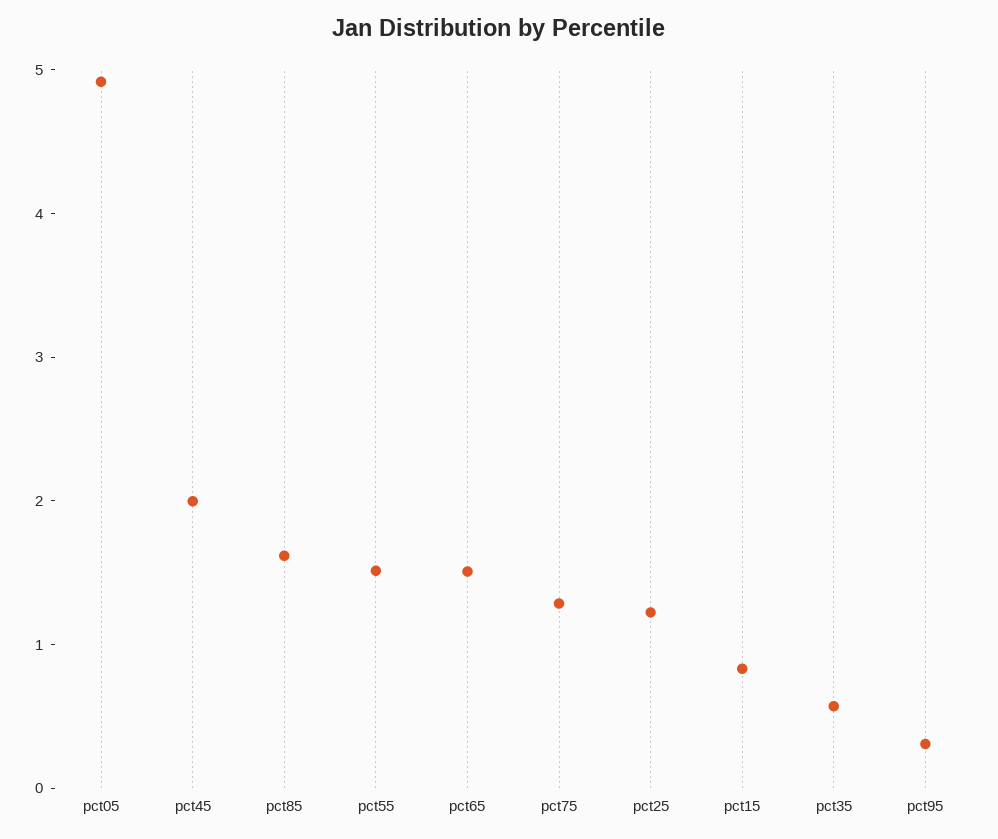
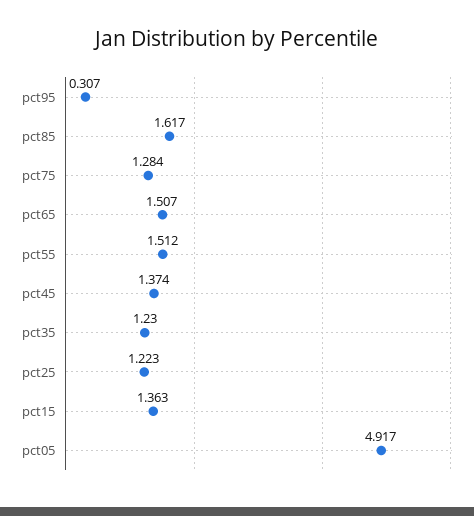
  {
    "pct05": 4.917,
-   "pct45": 2,
+   "pct45": 1.374,
    "pct85": 1.617,
    "pct55": 1.512,
    "pct65": 1.507,
    "pct75": 1.284,
    "pct25": 1.223,
-   "pct15": 0.8,
+   "pct15": 1.363,
-   "pct35": 0.6,
+   "pct35": 1.23,
    "pct95": 0.307
  }

